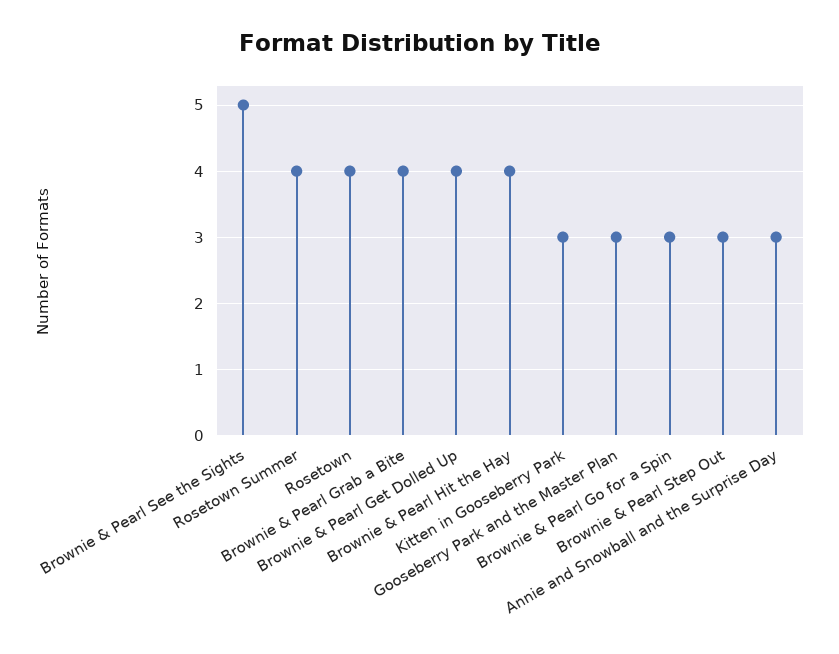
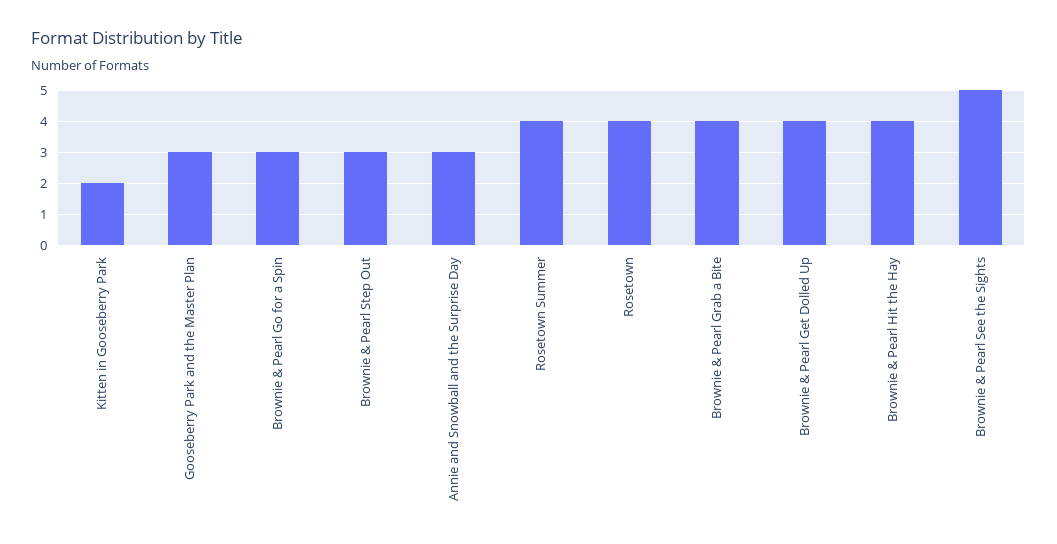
  {
    "Brownie & Pearl See the Sights": 5,
    "Rosetown Summer": 4,
    "Rosetown": 4,
    "Brownie & Pearl Grab a Bite": 4,
    "Brownie & Pearl Get Dolled Up": 4,
    "Brownie & Pearl Hit the Hay": 4,
-   "Kitten in Gooseberry Park": 3,
+   "Kitten in Gooseberry Park": 2,
    "Gooseberry Park and the Master Plan": 3,
    "Brownie & Pearl Go for a Spin": 3,
    "Brownie & Pearl Step Out": 3,
    "Annie and Snowball and the Surprise Day": 3
  }

